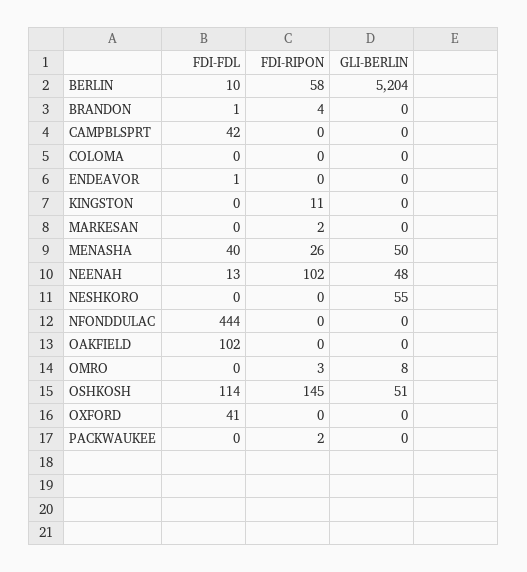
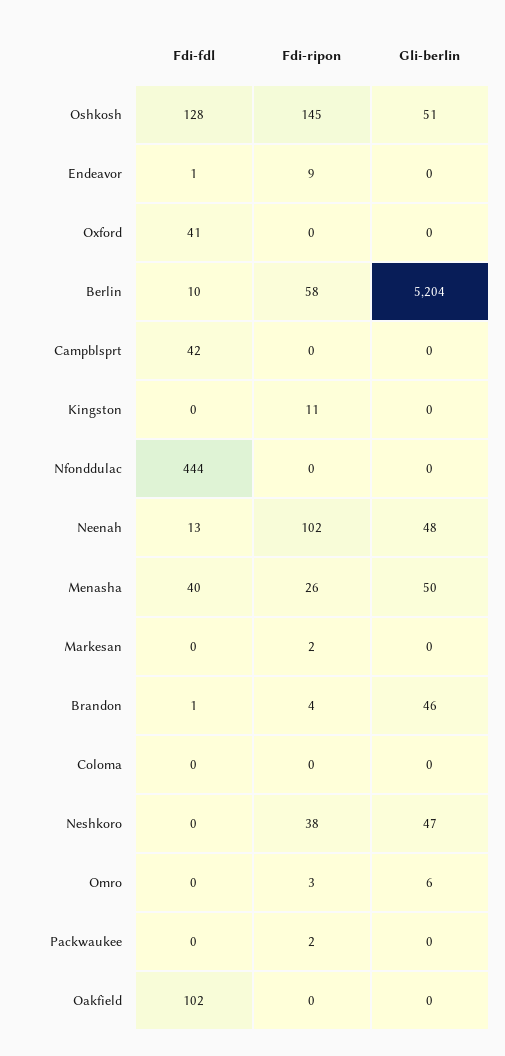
  {
    "FDI-FDL": {
      "BERLIN": 10,
      "BRANDON": 1,
      "CAMPBLSPRT": 42,
      "COLOMA": 0,
      "ENDEAVOR": 1,
      "KINGSTON": 0,
      "MARKESAN": 0,
      "MENASHA": 40,
      "NEENAH": 13,
      "NESHKORO": 0,
      "NFONDDULAC": 444,
      "OAKFIELD": 102,
      "OMRO": 0,
-     "OSHKOSH": 114,
+     "OSHKOSH": 128,
      "OXFORD": 41,
      "PACKWAUKEE": 0
    },
    "FDI-RIPON": {
      "BERLIN": 58,
      "BRANDON": 4,
      "CAMPBLSPRT": 0,
      "COLOMA": 0,
-     "ENDEAVOR": 0,
+     "ENDEAVOR": 9,
      "KINGSTON": 11,
      "MARKESAN": 2,
      "MENASHA": 26,
      "NEENAH": 102,
-     "NESHKORO": 0,
+     "NESHKORO": 38,
      "NFONDDULAC": 0,
      "OAKFIELD": 0,
      "OMRO": 3,
      "OSHKOSH": 145,
      "OXFORD": 0,
      "PACKWAUKEE": 2
    },
    "GLI-BERLIN": {
      "BERLIN": 5204,
-     "BRANDON": 0,
+     "BRANDON": 46,
      "CAMPBLSPRT": 0,
      "COLOMA": 0,
      "ENDEAVOR": 0,
      "KINGSTON": 0,
      "MARKESAN": 0,
      "MENASHA": 50,
      "NEENAH": 48,
-     "NESHKORO": 55,
+     "NESHKORO": 47,
      "NFONDDULAC": 0,
      "OAKFIELD": 0,
-     "OMRO": 8,
+     "OMRO": 6,
      "OSHKOSH": 51,
      "OXFORD": 0,
      "PACKWAUKEE": 0
    }
  }

